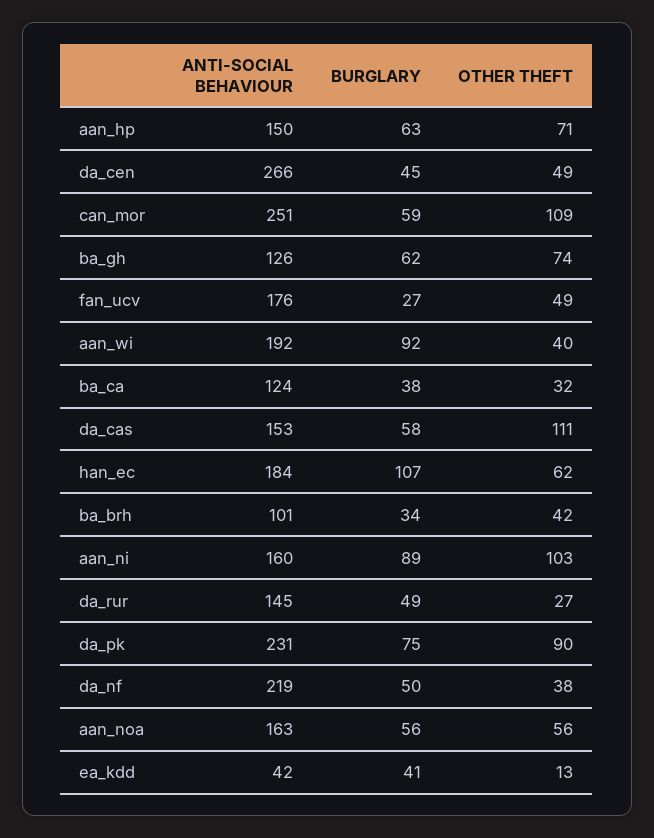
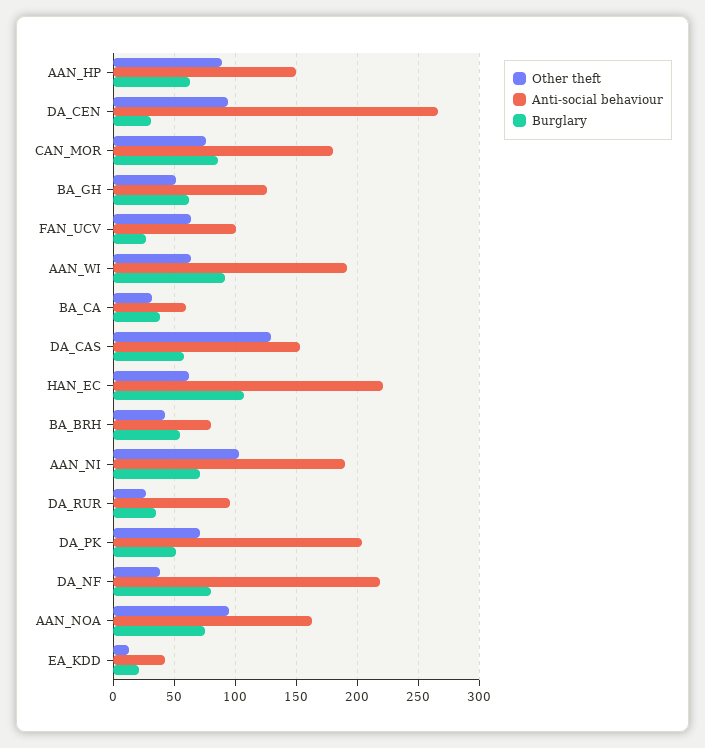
  {
    "ANTI-SOCIAL BEHAVIOUR": {
      "aan_hp": 150,
      "da_cen": 266,
-     "can_mor": 251,
+     "can_mor": 180,
      "ba_gh": 126,
-     "fan_ucv": 176,
+     "fan_ucv": 100,
      "aan_wi": 192,
-     "ba_ca": 124,
+     "ba_ca": 60,
      "da_cas": 153,
-     "han_ec": 184,
+     "han_ec": 220,
-     "ba_brh": 101,
+     "ba_brh": 80,
-     "aan_ni": 160,
+     "aan_ni": 190,
-     "da_rur": 145,
+     "da_rur": 95,
-     "da_pk": 231,
+     "da_pk": 205,
      "da_nf": 219,
      "aan_noa": 163,
      "ea_kdd": 42
    },
    "BURGLARY": {
      "aan_hp": 63,
-     "da_cen": 45,
+     "da_cen": 30,
-     "can_mor": 59,
+     "can_mor": 85,
      "ba_gh": 62,
      "fan_ucv": 27,
      "aan_wi": 92,
      "ba_ca": 38,
      "da_cas": 58,
      "han_ec": 107,
-     "ba_brh": 34,
+     "ba_brh": 55,
-     "aan_ni": 89,
+     "aan_ni": 70,
-     "da_rur": 49,
+     "da_rur": 35,
-     "da_pk": 75,
+     "da_pk": 50,
-     "da_nf": 50,
+     "da_nf": 80,
-     "aan_noa": 56,
+     "aan_noa": 75,
-     "ea_kdd": 41
+     "ea_kdd": 20
    },
    "OTHER THEFT": {
-     "aan_hp": 71,
+     "aan_hp": 90,
-     "da_cen": 49,
+     "da_cen": 95,
-     "can_mor": 109,
+     "can_mor": 75,
-     "ba_gh": 74,
+     "ba_gh": 50,
-     "fan_ucv": 49,
+     "fan_ucv": 65,
-     "aan_wi": 40,
+     "aan_wi": 65,
      "ba_ca": 32,
-     "da_cas": 111,
+     "da_cas": 130,
      "han_ec": 62,
      "ba_brh": 42,
      "aan_ni": 103,
      "da_rur": 27,
-     "da_pk": 90,
+     "da_pk": 70,
      "da_nf": 38,
-     "aan_noa": 56,
+     "aan_noa": 95,
      "ea_kdd": 13
    }
  }

